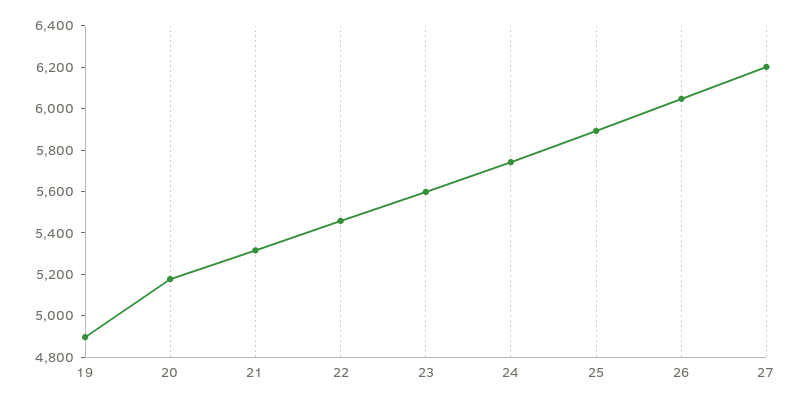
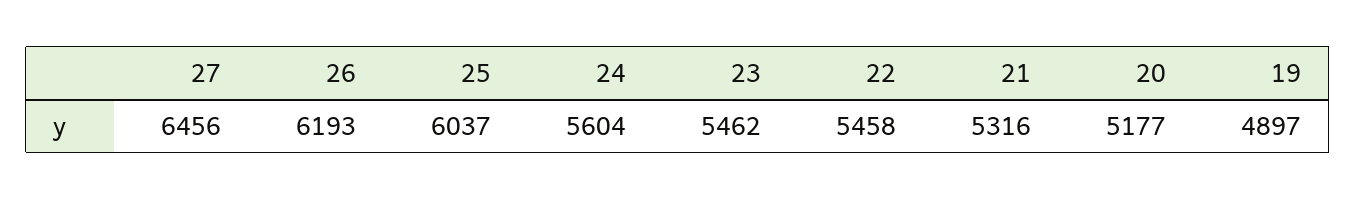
  {
    "19": 4897,
    "20": 5177,
    "21": 5316,
    "22": 5458,
-   "23": 5600,
+   "23": 5462,
-   "24": 5750,
+   "24": 5604,
-   "25": 5900,
+   "25": 6037,
-   "26": 6050,
+   "26": 6193,
-   "27": 6200
+   "27": 6456
  }

